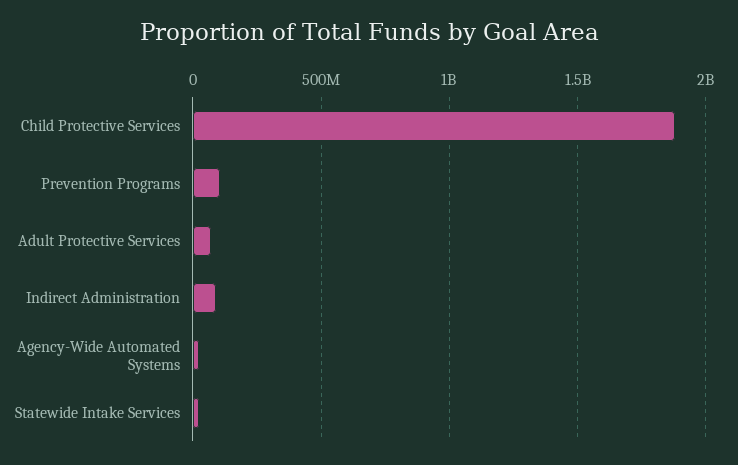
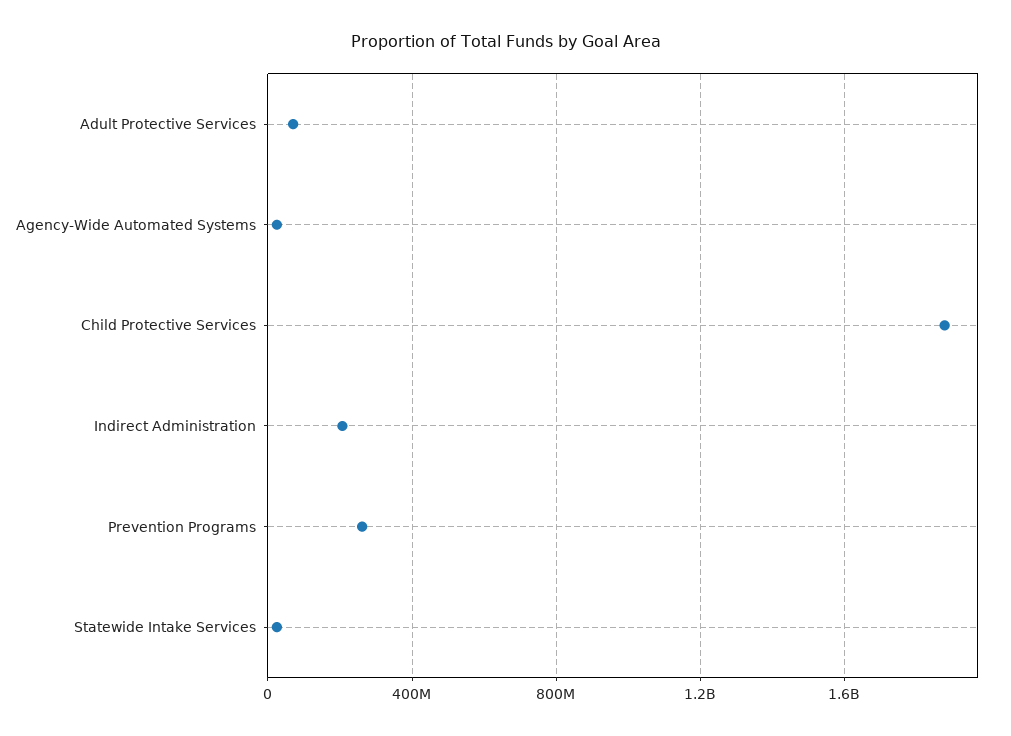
  {
    "Child Protective Services": 1900000000,
-   "Prevention Programs": 100000000,
+   "Prevention Programs": 250000000,
    "Adult Protective Services": 50000000,
-   "Indirect Administration": 100000000,
+   "Indirect Administration": 200000000,
    "Agency-Wide Automated Systems": 0,
    "Statewide Intake Services": 50000000
  }

